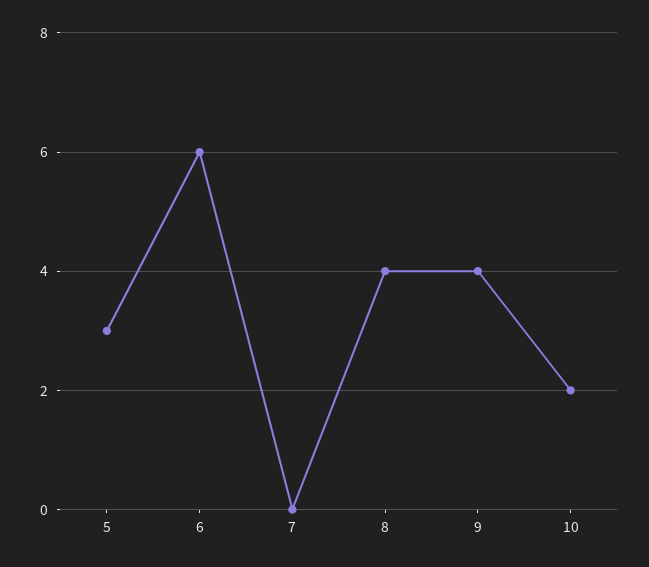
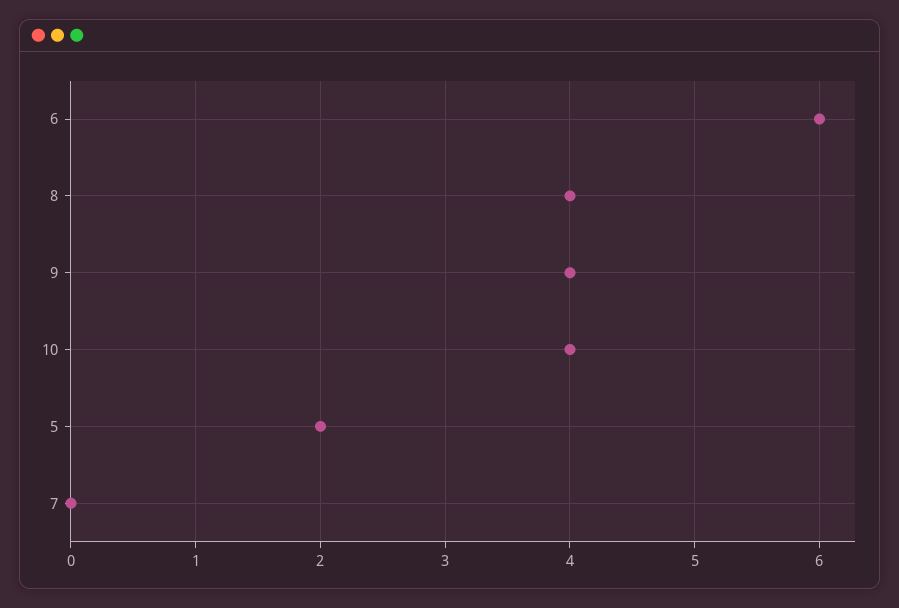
  {
-   "5": 3,
+   "5": 2,
    "6": 6,
    "7": 0,
    "8": 4,
    "9": 4,
-   "10": 2
+   "10": 4
  }

